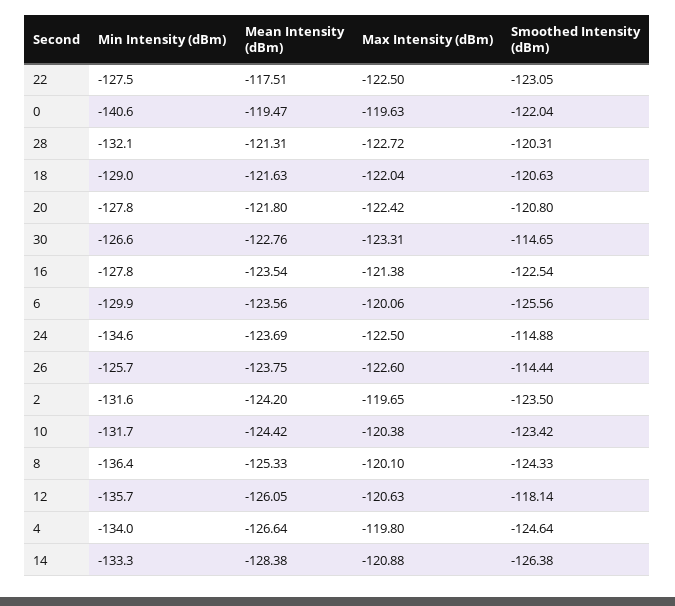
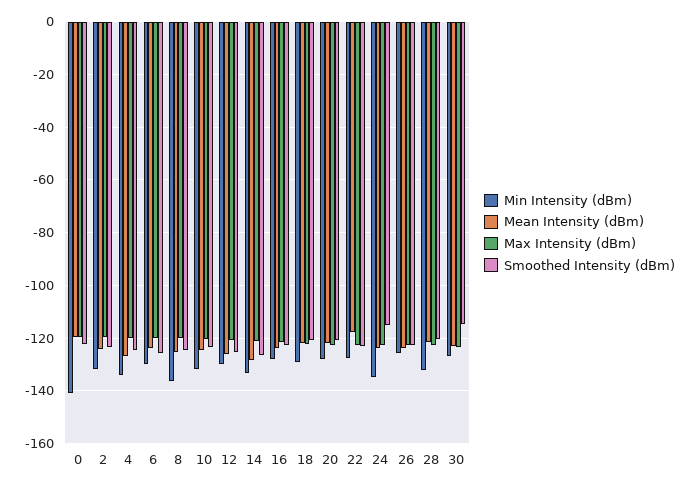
  {
    "Min Intensity (dBm)": {
      "22": -127.5,
      "0": -140.6,
      "28": -132.1,
      "18": -129,
      "20": -127.8,
      "30": -126.6,
      "16": -127.8,
      "6": -129.9,
      "24": -134.6,
      "26": -125.7,
      "2": -131.6,
      "10": -131.7,
      "8": -136.4,
-     "12": -135.7,
+     "12": -130,
      "4": -134,
      "14": -133.3
    },
    "Mean Intensity (dBm)": {
      "22": -117.51,
      "0": -119.47,
      "28": -121.31,
      "18": -121.63,
      "20": -121.8,
      "30": -122.76,
      "16": -123.54,
      "6": -123.56,
      "24": -123.69,
      "26": -123.75,
      "2": -124.2,
      "10": -124.42,
      "8": -125.33,
      "12": -126.05,
      "4": -126.64,
      "14": -128.38
    },
    "Max Intensity (dBm)": {
      "22": -122.5,
      "0": -119.63,
      "28": -122.72,
      "18": -122.04,
      "20": -122.42,
      "30": -123.31,
      "16": -121.38,
      "6": -120.06,
      "24": -122.5,
      "26": -122.6,
      "2": -119.65,
      "10": -120.38,
      "8": -120.1,
      "12": -120.63,
      "4": -119.8,
      "14": -120.88
    },
    "Smoothed Intensity (dBm)": {
      "22": -123.05,
      "0": -122.04,
      "28": -120.31,
      "18": -120.63,
      "20": -120.8,
      "30": -114.65,
      "16": -122.54,
      "6": -125.56,
      "24": -114.88,
-     "26": -114.44,
+     "26": -122.5,
      "2": -123.5,
      "10": -123.42,
      "8": -124.33,
-     "12": -118.14,
+     "12": -125,
      "4": -124.64,
      "14": -126.38
    }
  }

